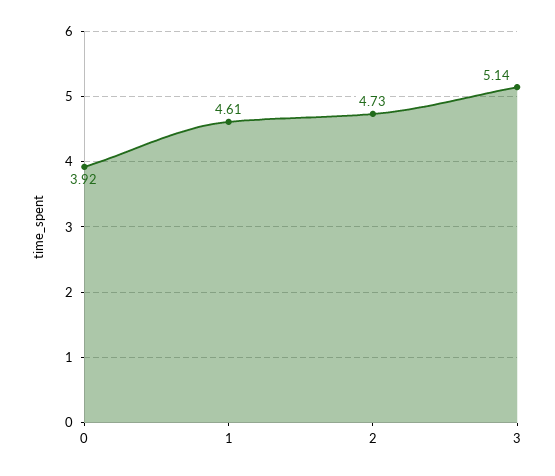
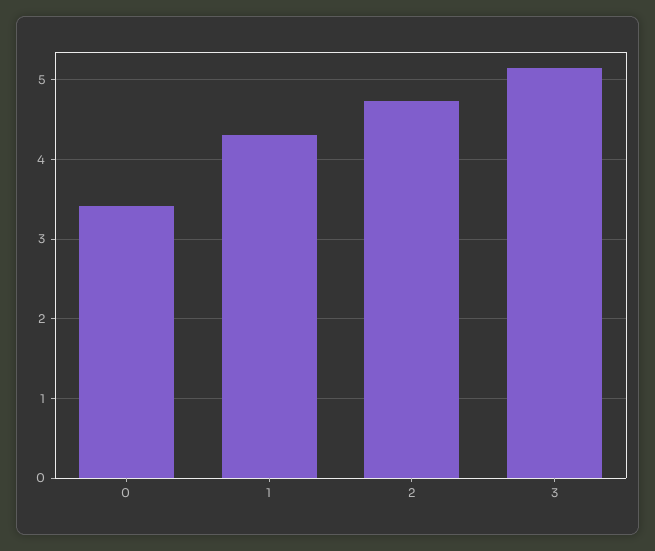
  {
-   "0": 3.92,
+   "0": 3.4,
-   "1": 4.61,
+   "1": 4.3,
    "2": 4.73,
    "3": 5.14
  }

